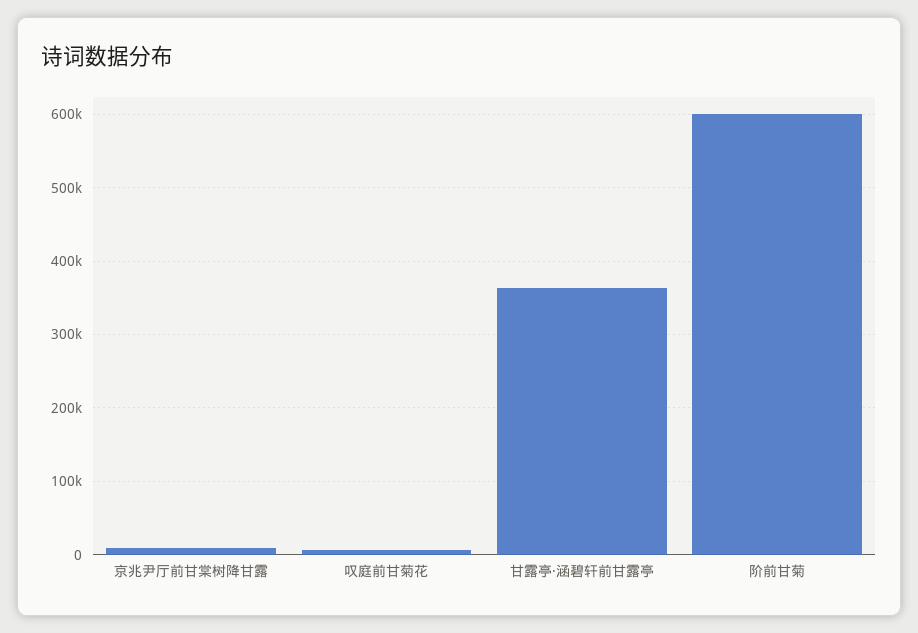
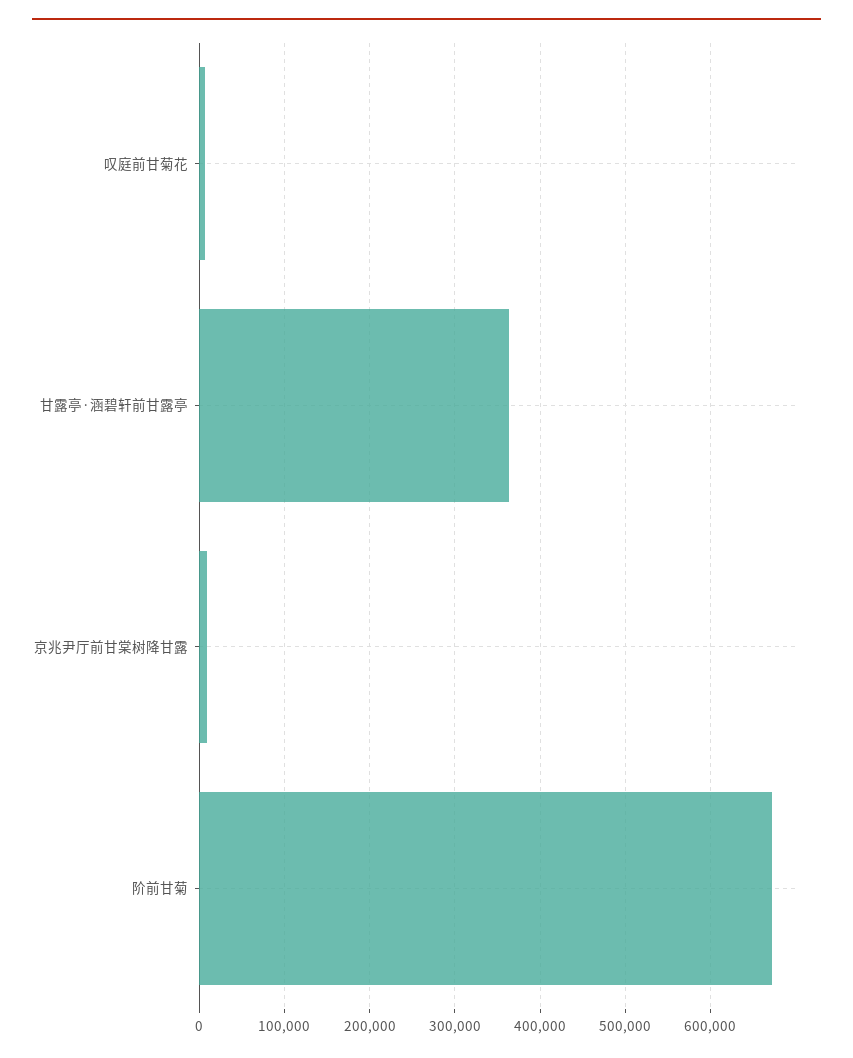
  {
    "京兆尹厅前甘棠树降甘露": 10000,
    "叹庭前甘菊花": 10000,
    "甘露亭·涵碧轩前甘露亭": 360000,
-   "阶前甘菊": 600000
+   "阶前甘菊": 670000
  }

